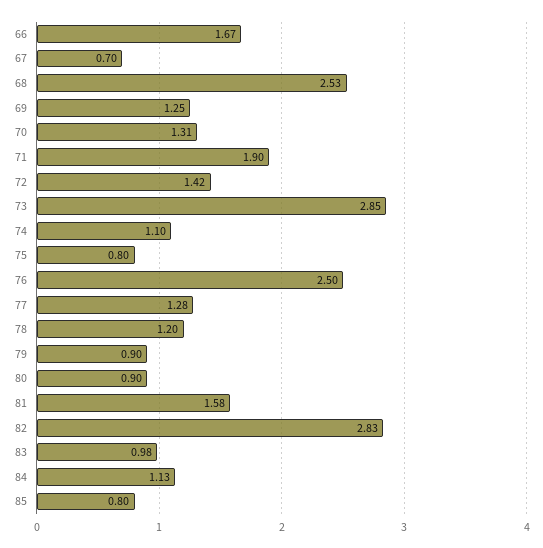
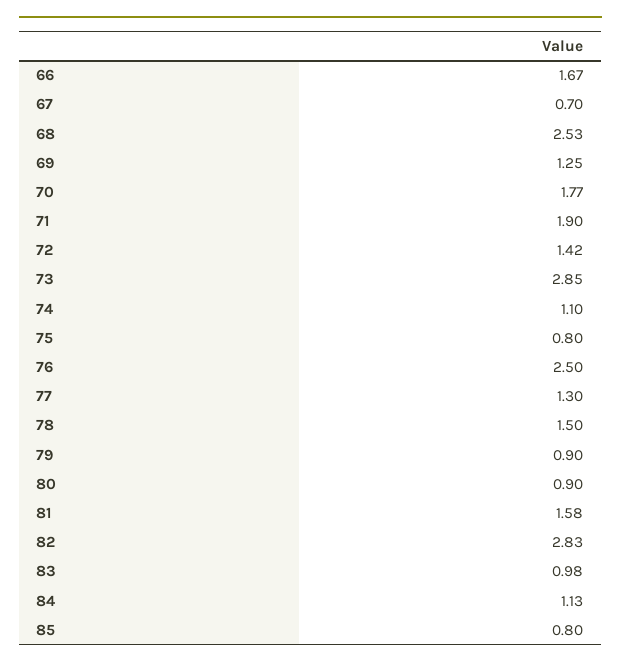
  {
    "66": 1.67,
    "67": 0.7,
    "68": 2.53,
    "69": 1.25,
-   "70": 1.31,
+   "70": 1.77,
    "71": 1.9,
    "72": 1.42,
    "73": 2.85,
    "74": 1.1,
    "75": 0.8,
    "76": 2.5,
-   "77": 1.28,
+   "77": 1.3,
-   "78": 1.2,
+   "78": 1.5,
    "79": 0.9,
    "80": 0.9,
    "81": 1.58,
    "82": 2.83,
    "83": 0.98,
    "84": 1.13,
    "85": 0.8
  }

